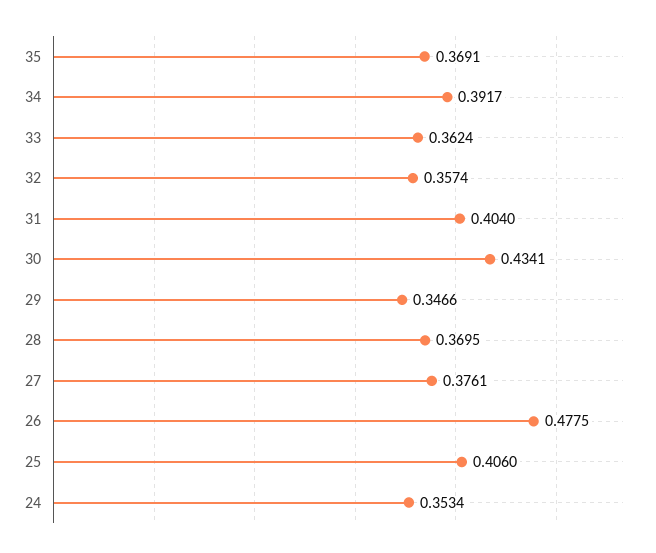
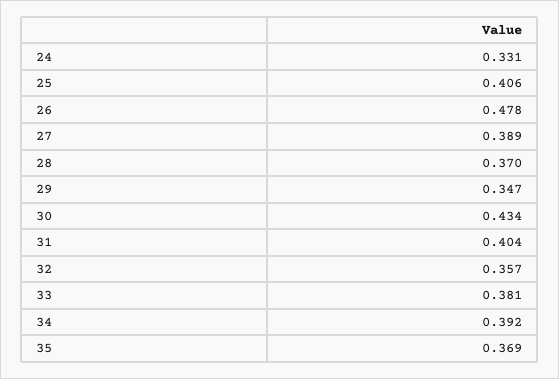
  {
    "35": 0.3691,
    "34": 0.3917,
-   "33": 0.3624,
+   "33": 0.381,
    "32": 0.3574,
    "31": 0.404,
    "30": 0.4341,
    "29": 0.3466,
    "28": 0.3695,
-   "27": 0.3761,
+   "27": 0.389,
    "26": 0.4775,
    "25": 0.406,
-   "24": 0.3534
+   "24": 0.331
  }

